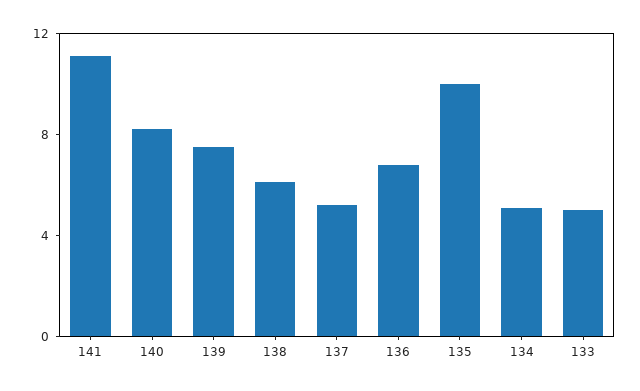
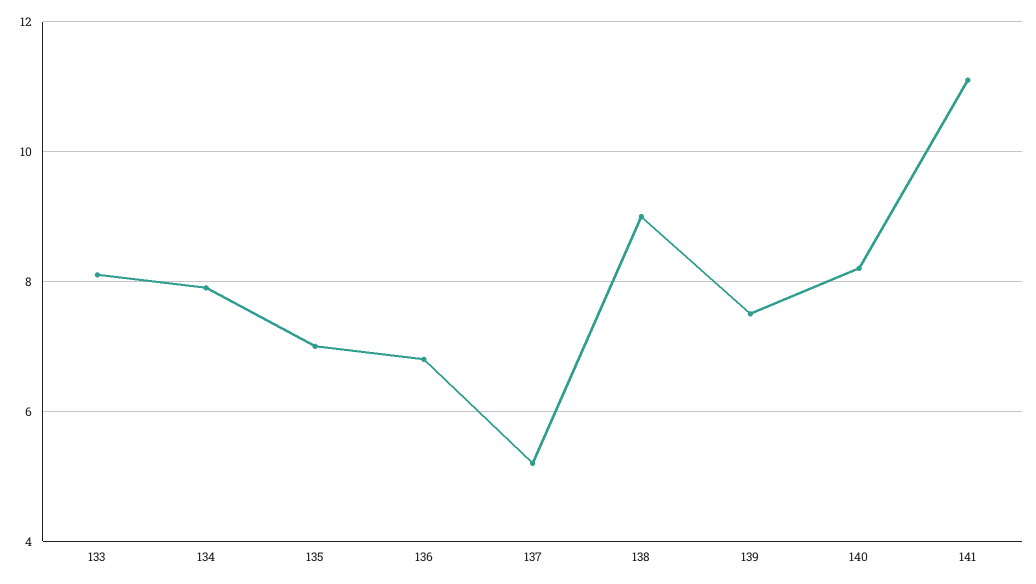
  {
    "141": 11,
    "140": 8,
    "139": 7.5,
-   "138": 6,
+   "138": 9,
    "137": 5,
    "136": 7,
-   "135": 10,
+   "135": 7,
-   "134": 5,
+   "134": 8,
-   "133": 5
+   "133": 8
  }

